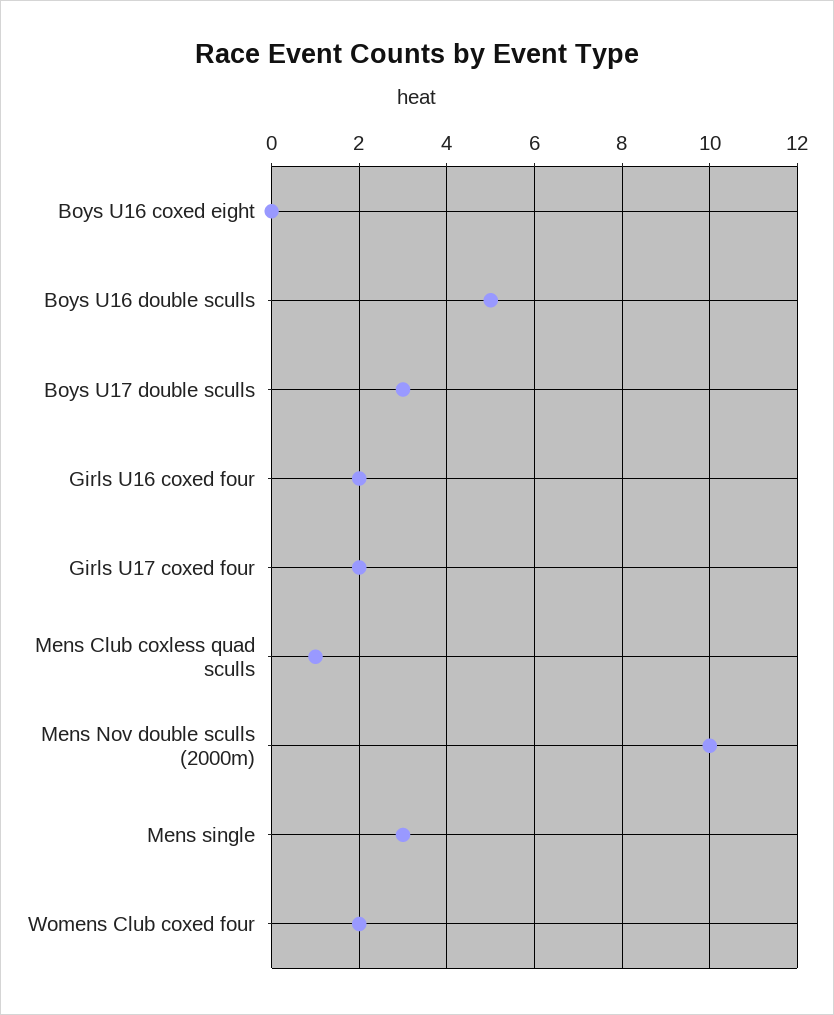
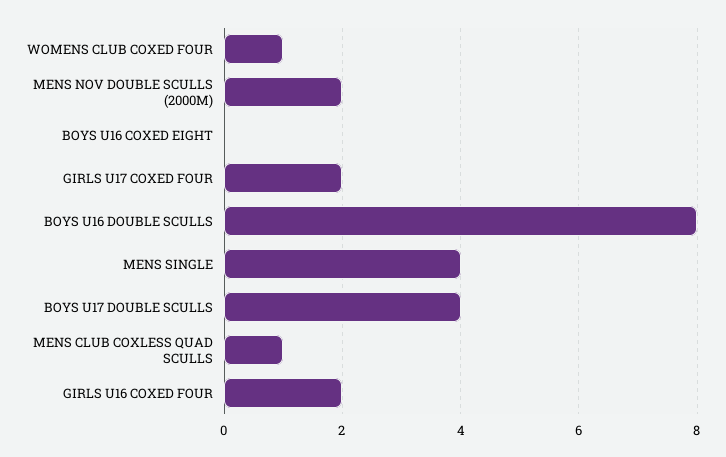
  {
    "Boys U16 coxed eight": 0,
-   "Boys U16 double sculls": 5,
+   "Boys U16 double sculls": 8,
-   "Boys U17 double sculls": 3,
+   "Boys U17 double sculls": 4,
    "Girls U16 coxed four": 2,
    "Girls U17 coxed four": 2,
    "Mens Club coxless quad sculls": 1,
-   "Mens Nov double sculls (2000m)": 10,
+   "Mens Nov double sculls (2000m)": 2,
-   "Mens single": 3,
+   "Mens single": 4,
-   "Womens Club coxed four": 2
+   "Womens Club coxed four": 1
  }

